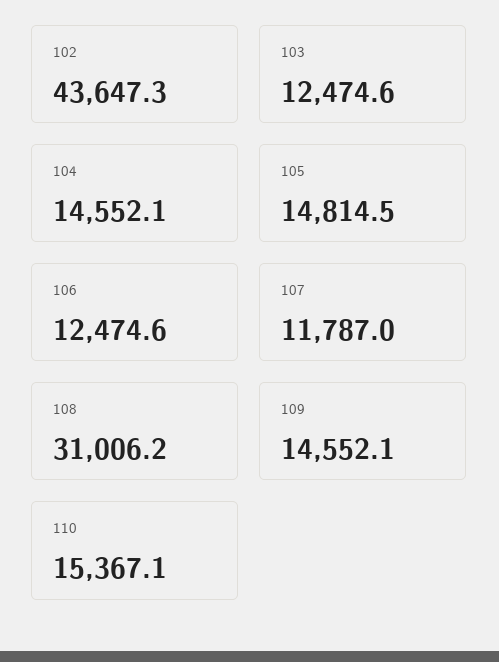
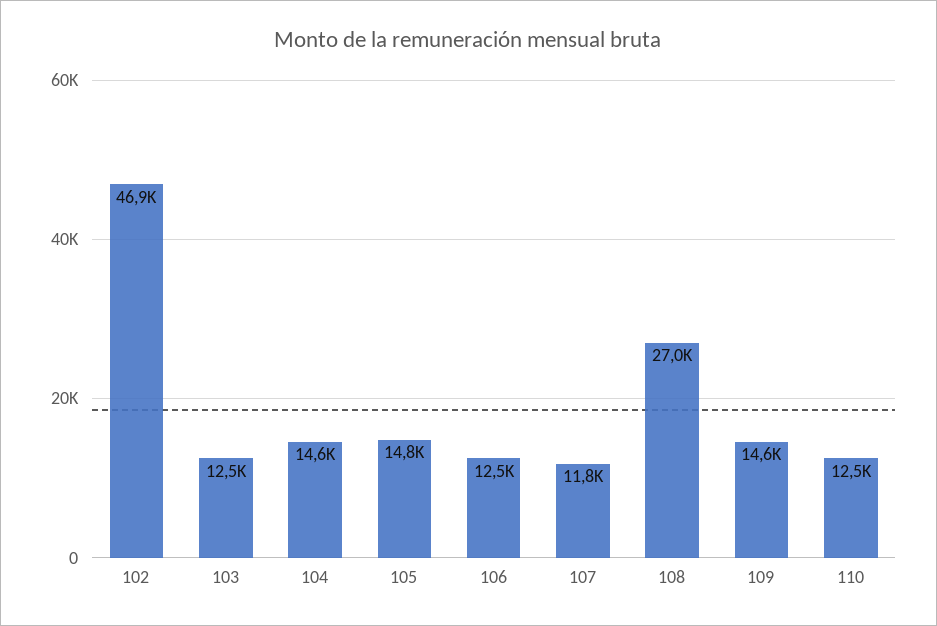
  {
-   "102": 43647.3,
+   "102": 46900,
    "103": 12474.6,
    "104": 14552.1,
    "105": 14814.5,
    "106": 12474.6,
    "107": 11787,
-   "108": 31006.2,
+   "108": 27000,
    "109": 14552.1,
-   "110": 15367.1
+   "110": 12500
  }

